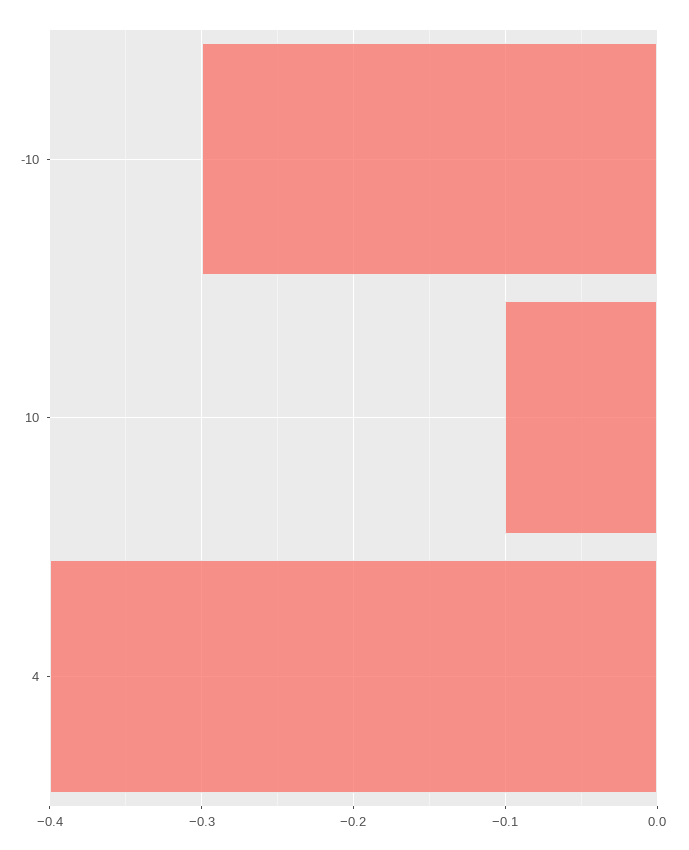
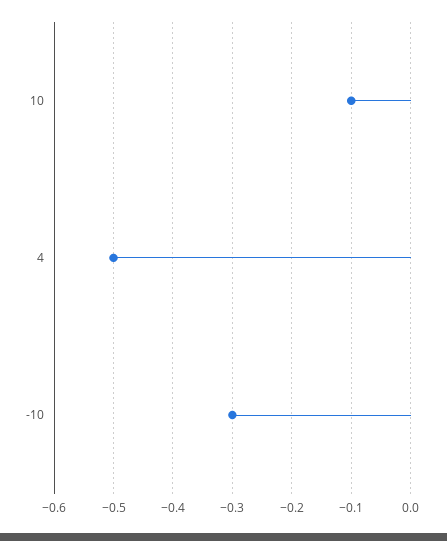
  {
    "-10": -0.3,
    "10": -0.1,
-   "4": -0.4
+   "4": -0.5
  }

